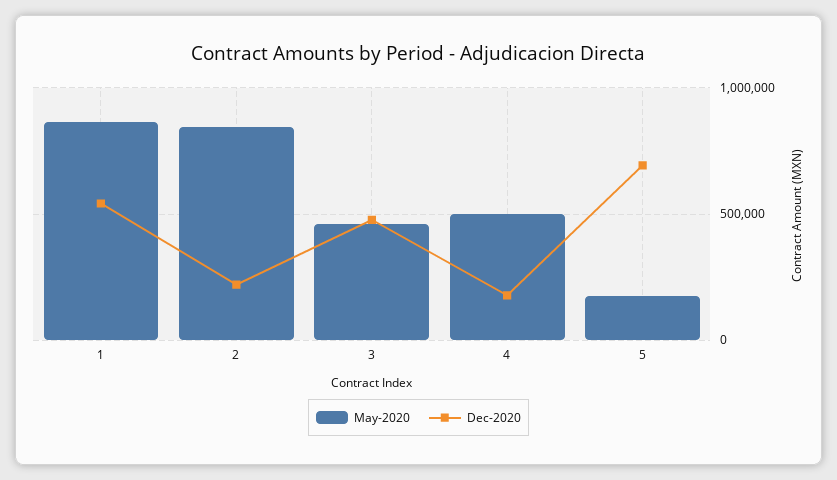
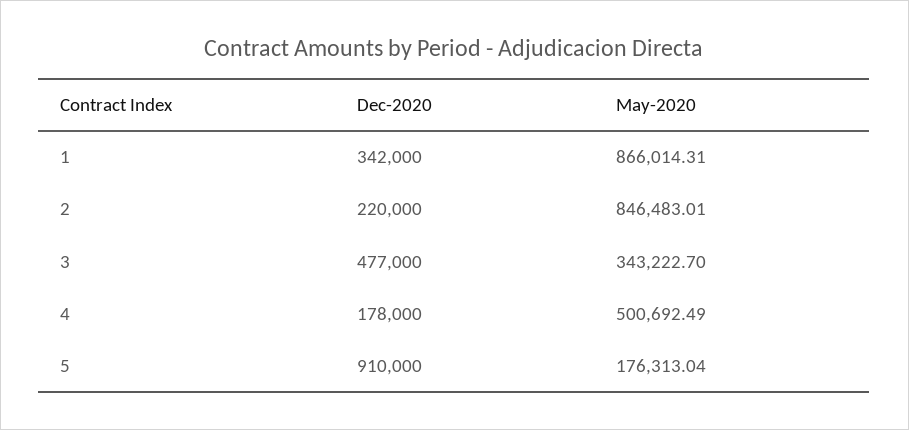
  {
    "May-2020": {
      "1": 866014.31,
      "2": 846483.01,
-     "3": 450000,
+     "3": 343222.7,
      "4": 500692.49,
      "5": 176313.04
    },
    "Dec-2020": {
-     "1": 550000,
+     "1": 342000,
      "2": 220000,
      "3": 477000,
      "4": 178000,
-     "5": 700000
+     "5": 910000
    }
  }

